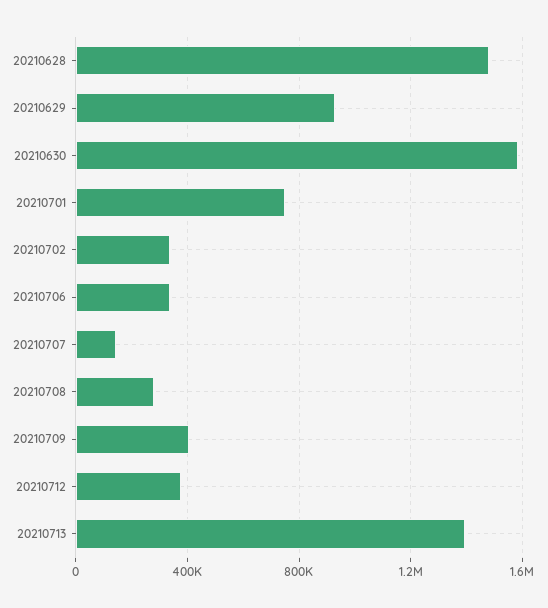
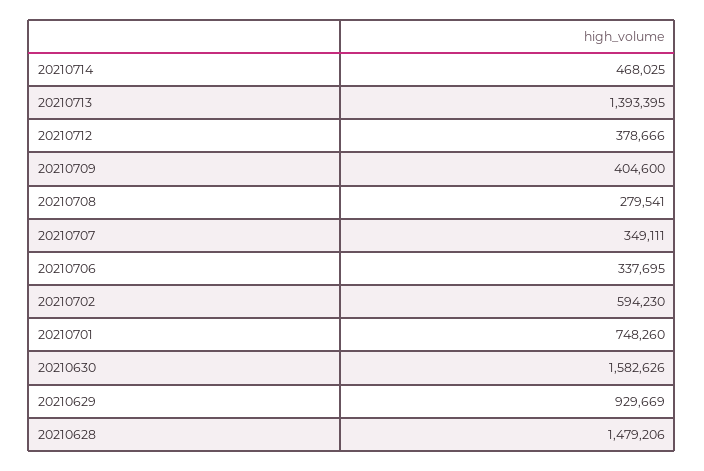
  {
    "20210628": 1479206,
    "20210629": 929669,
    "20210630": 1582626,
    "20210701": 748260,
-   "20210702": 350000,
+   "20210702": 594230,
    "20210706": 337695,
-   "20210707": 150000,
+   "20210707": 349111,
    "20210708": 279541,
    "20210709": 404600,
    "20210712": 378666,
-   "20210713": 1393395
+   "20210713": 1393395,
+   "20210714": 468025
  }

